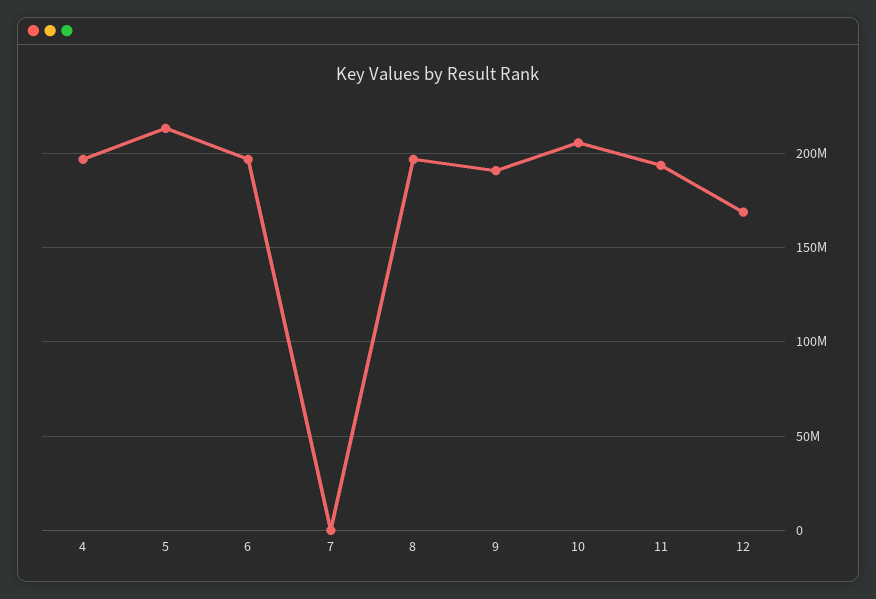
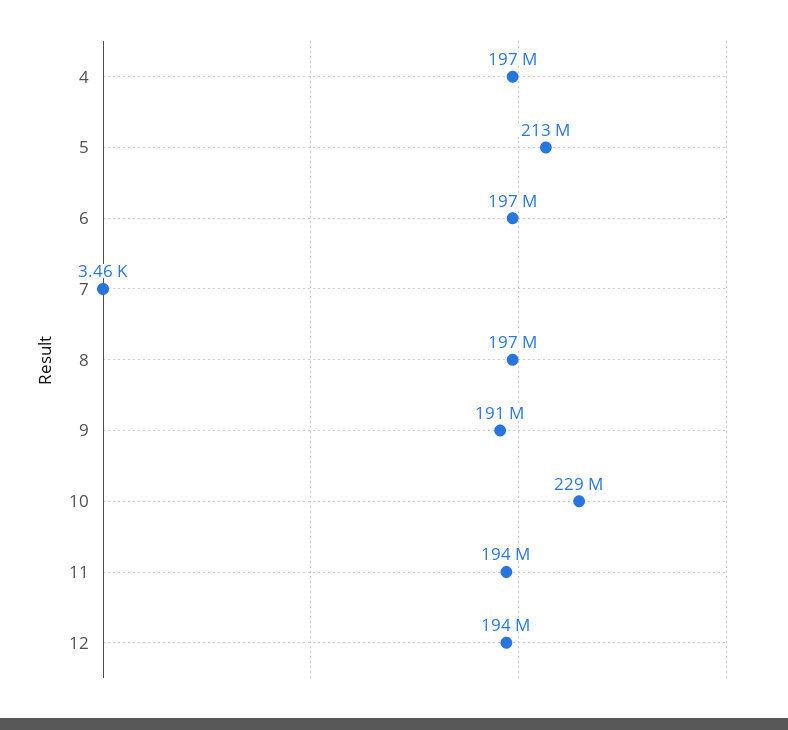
  {
    "4": 197000000,
    "5": 213000000,
    "6": 197000000,
    "7": 3460,
    "8": 197000000,
    "9": 191000000,
-   "10": 205000000,
+   "10": 229000000,
    "11": 194000000,
-   "12": 170000000
+   "12": 194000000
  }

